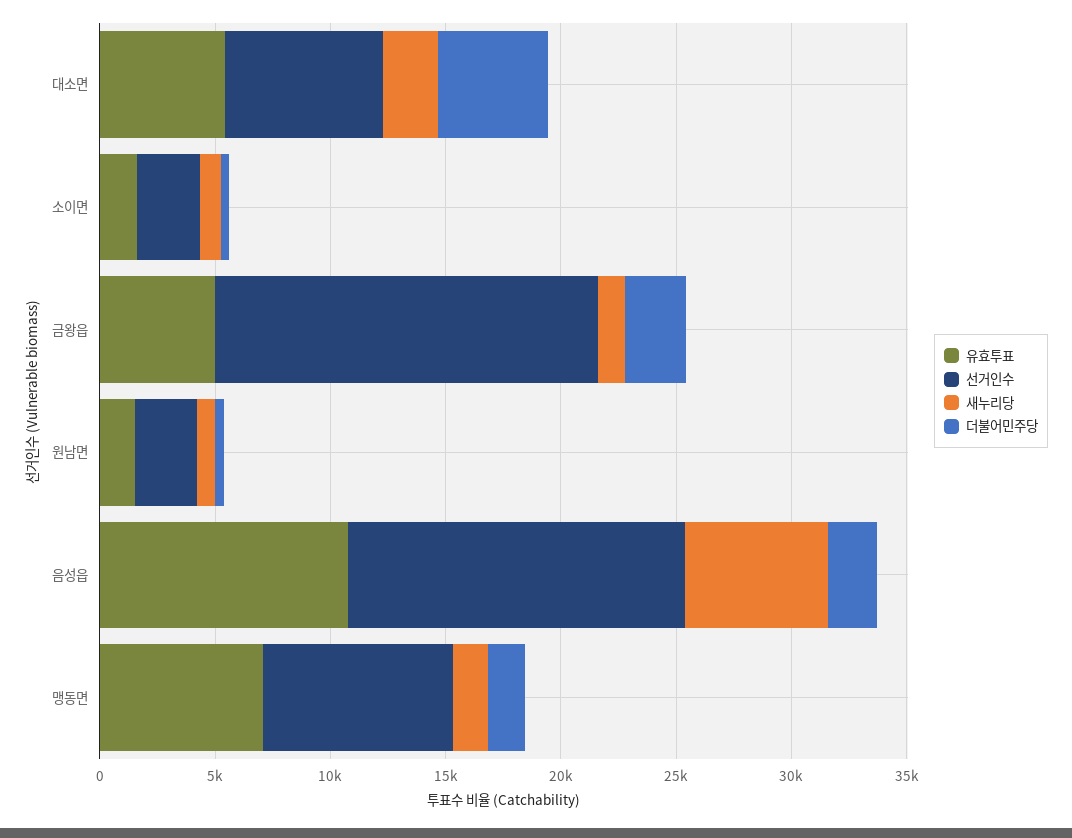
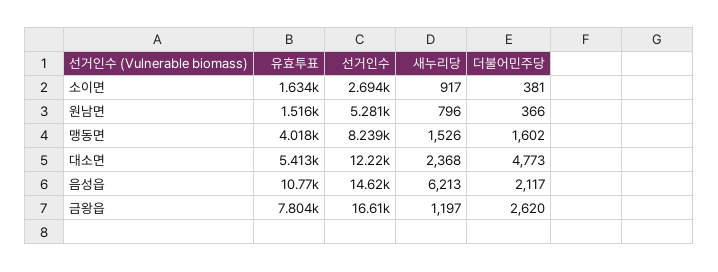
  {
    "유효투표": {
      "대소면": 5413,
      "소이면": 1634,
-     "금왕읍": 5000,
+     "금왕읍": 7804,
      "원남면": 1516,
      "음성읍": 10770,
-     "맹동면": 7000
+     "맹동면": 4018
    },
    "선거인수": {
-     "대소면": 7000,
+     "대소면": 12220,
      "소이면": 2694,
      "금왕읍": 16610,
-     "원남면": 3000,
+     "원남면": 5281,
      "음성읍": 14620,
      "맹동면": 8239
    },
    "새누리당": {
      "대소면": 2368,
      "소이면": 917,
      "금왕읍": 1197,
      "원남면": 796,
      "음성읍": 6213,
      "맹동면": 1526
    },
    "더불어민주당": {
      "대소면": 4773,
      "소이면": 381,
      "금왕읍": 2620,
      "원남면": 366,
      "음성읍": 2117,
      "맹동면": 1602
    }
  }

